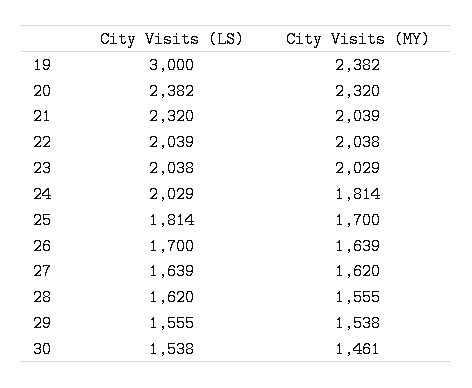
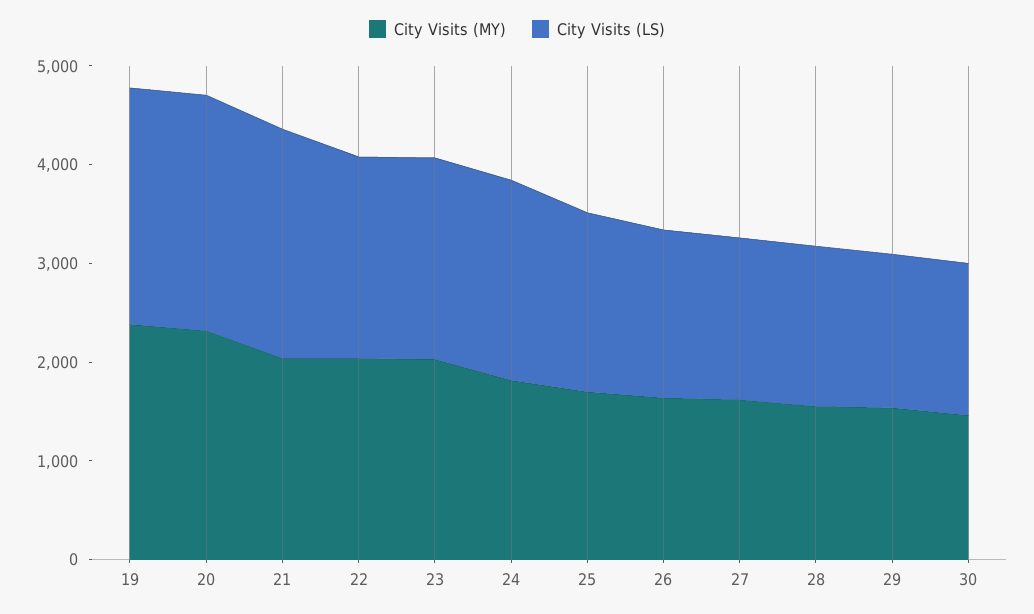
  {
    "City Visits (LS)": {
-     "19": 3000,
+     "19": 2400,
      "20": 2382,
      "21": 2320,
      "22": 2039,
      "23": 2038,
      "24": 2029,
      "25": 1814,
      "26": 1700,
      "27": 1639,
      "28": 1620,
      "29": 1555,
      "30": 1538
    },
    "City Visits (MY)": {
      "19": 2382,
      "20": 2320,
      "21": 2039,
      "22": 2038,
      "23": 2029,
      "24": 1814,
      "25": 1700,
      "26": 1639,
      "27": 1620,
      "28": 1555,
      "29": 1538,
      "30": 1461
    }
  }

